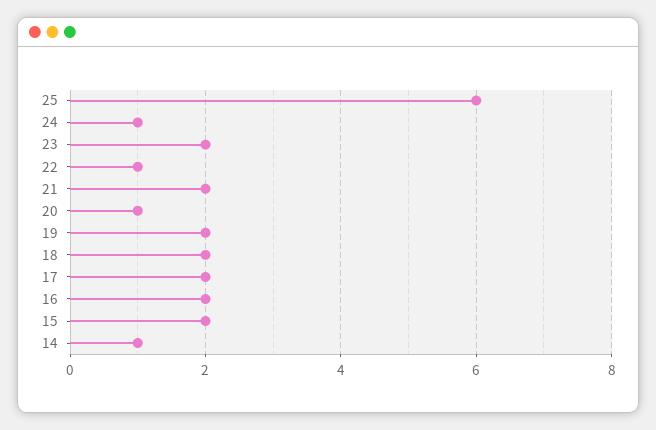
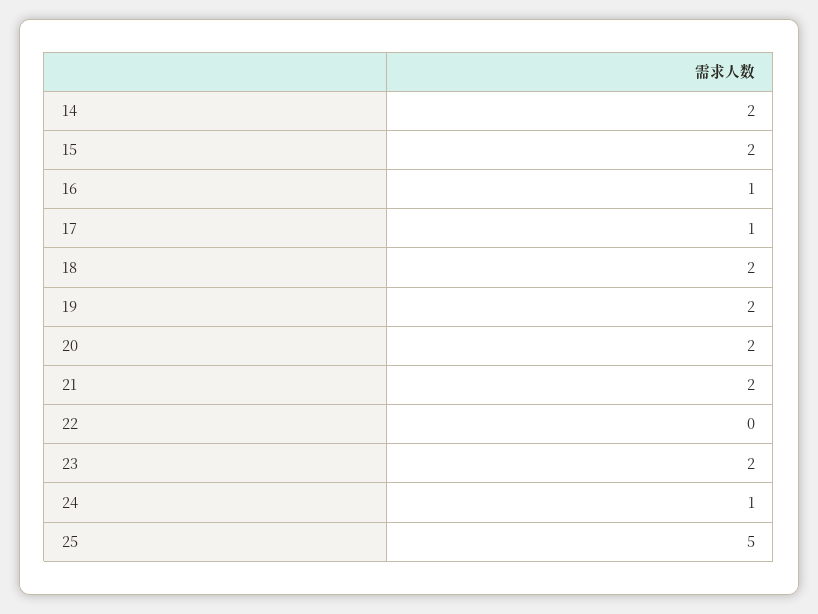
  {
-   "25": 6,
+   "25": 5,
    "24": 1,
    "23": 2,
-   "22": 1,
+   "22": 0,
    "21": 2,
-   "20": 1,
+   "20": 2,
    "19": 2,
    "18": 2,
-   "17": 2,
+   "17": 1,
-   "16": 2,
+   "16": 1,
    "15": 2,
-   "14": 1
+   "14": 2
  }

